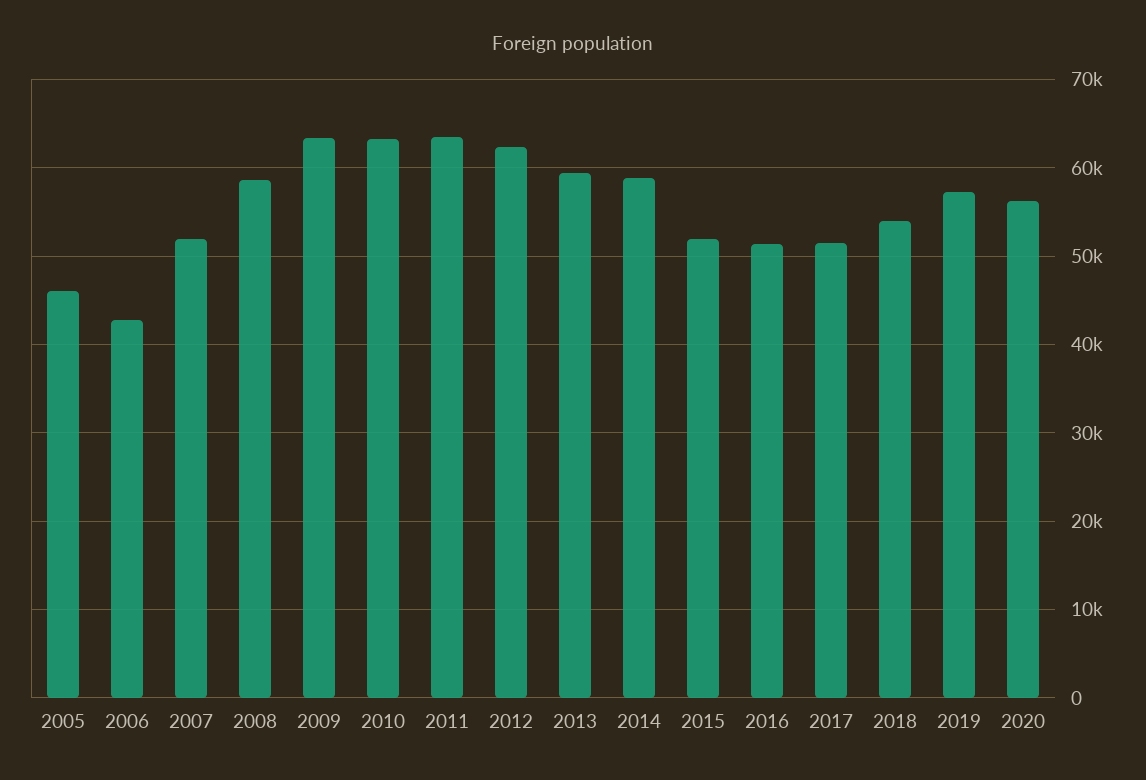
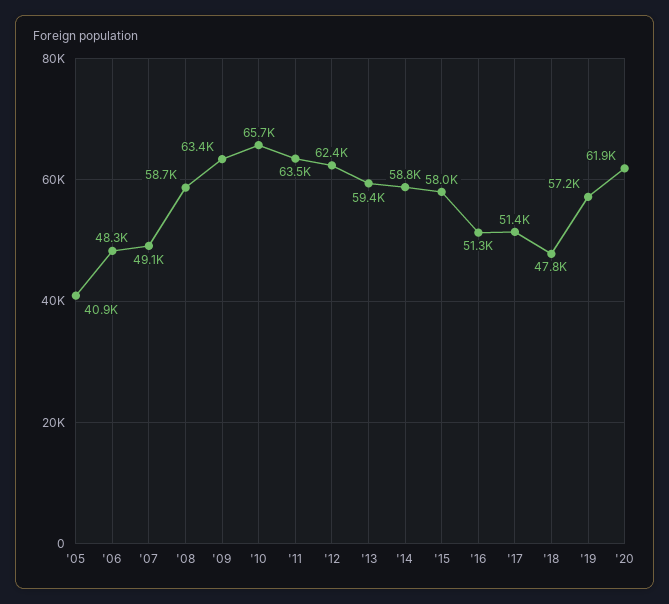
  {
-   "2005": 46000,
+   "2005": 40900,
-   "2006": 43000,
+   "2006": 48300,
-   "2007": 52000,
+   "2007": 49100,
    "2008": 58700,
    "2009": 63400,
-   "2010": 63000,
+   "2010": 65700,
    "2011": 63500,
    "2012": 62400,
    "2013": 59400,
    "2014": 58800,
-   "2015": 52000,
+   "2015": 58000,
    "2016": 51300,
    "2017": 51400,
-   "2018": 54000,
+   "2018": 47800,
    "2019": 57200,
-   "2020": 56000
+   "2020": 61900
  }

